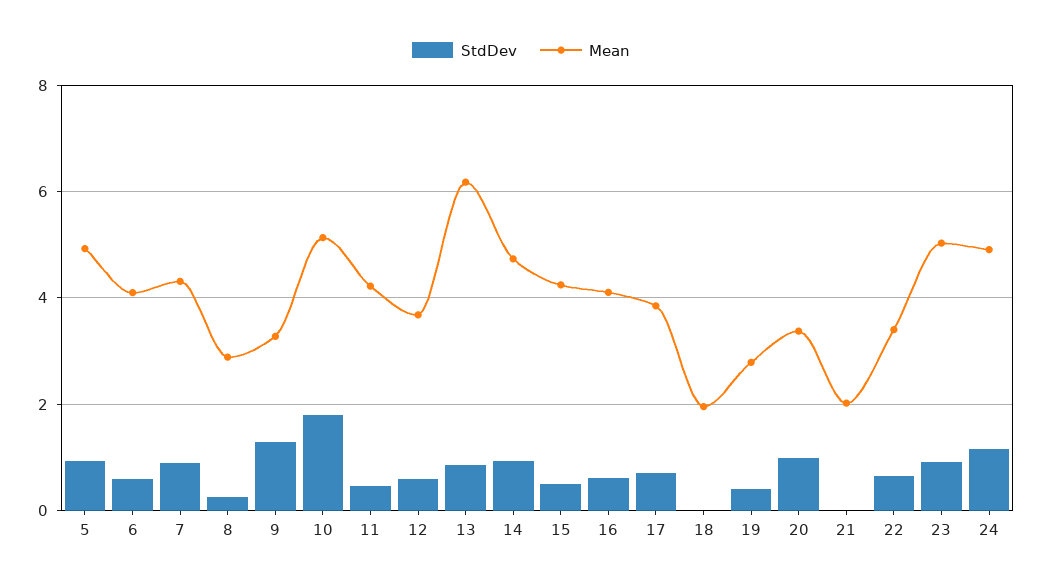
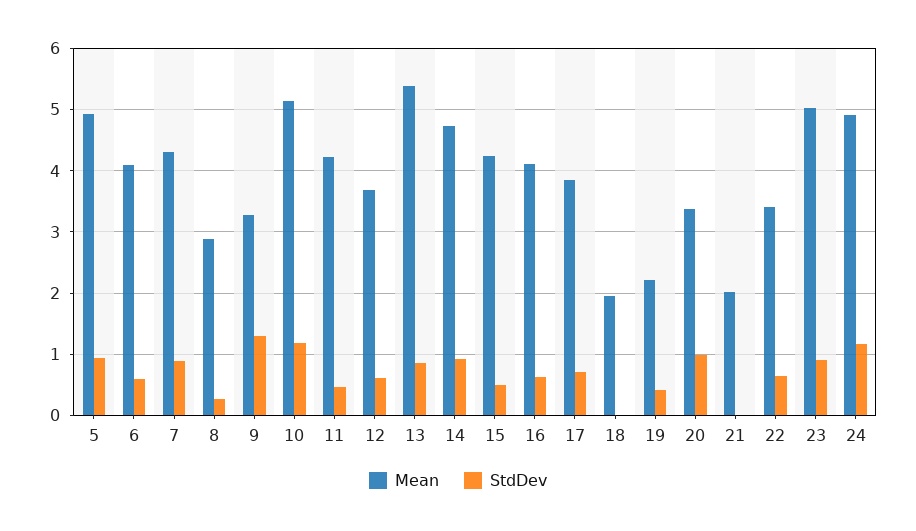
  {
    "StdDev": {
      "5": 0.9,
      "6": 0.6,
      "7": 0.9,
      "8": 0.3,
      "9": 1.3,
-     "10": 1.8,
+     "10": 1.2,
      "11": 0.5,
      "12": 0.6,
      "13": 0.9,
      "14": 0.9,
      "15": 0.5,
      "16": 0.6,
      "17": 0.7,
      "18": 0,
      "19": 0.4,
      "20": 1,
      "21": 0,
      "22": 0.7,
      "23": 0.9,
      "24": 1.2
    },
    "Mean": {
      "5": 4.9,
      "6": 4.1,
      "7": 4.3,
      "8": 2.9,
      "9": 3.3,
      "10": 5.1,
      "11": 4.2,
      "12": 3.7,
-     "13": 6.2,
+     "13": 5.4,
      "14": 4.7,
      "15": 4.2,
      "16": 4.1,
      "17": 3.9,
      "18": 2,
-     "19": 2.8,
+     "19": 2.2,
      "20": 3.4,
      "21": 2,
      "22": 3.4,
      "23": 5,
      "24": 4.9
    }
  }

